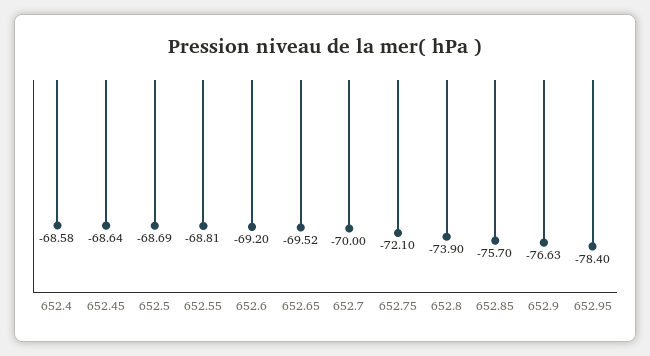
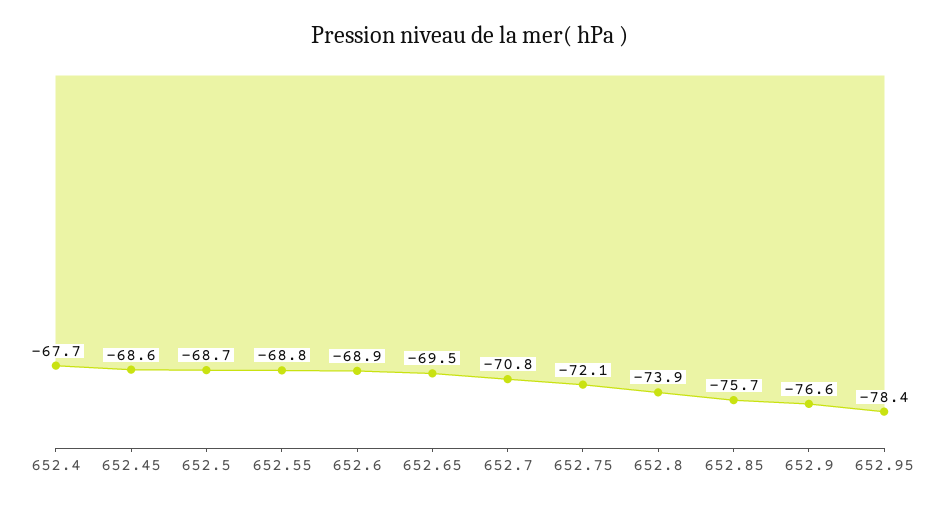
  {
-   "652.4": -68.58,
+   "652.4": -67.7,
    "652.45": -68.64,
    "652.5": -68.69,
    "652.55": -68.81,
-   "652.6": -69.2,
+   "652.6": -68.9,
    "652.65": -69.52,
-   "652.7": -70,
+   "652.7": -70.8,
    "652.75": -72.1,
    "652.8": -73.9,
    "652.85": -75.7,
    "652.9": -76.63,
    "652.95": -78.4
  }

